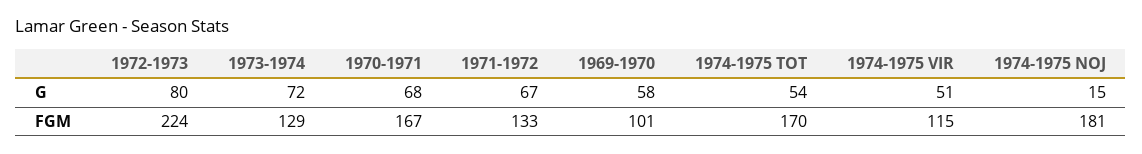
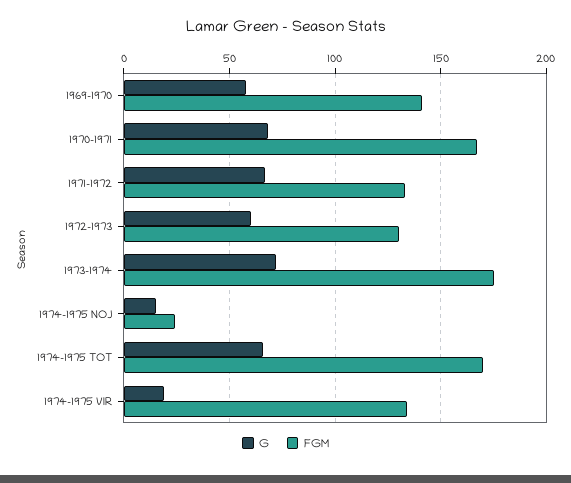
  {
    "G": {
-     "1972-1973": 80,
+     "1972-1973": 60,
      "1973-1974": 72,
      "1970-1971": 68,
      "1971-1972": 67,
      "1969-1970": 58,
-     "1974-1975 TOT": 54,
+     "1974-1975 TOT": 65,
-     "1974-1975 VIR": 51,
+     "1974-1975 VIR": 20,
      "1974-1975 NOJ": 15
    },
    "FGM": {
-     "1972-1973": 224,
+     "1972-1973": 130,
-     "1973-1974": 129,
+     "1973-1974": 175,
      "1970-1971": 167,
      "1971-1972": 133,
-     "1969-1970": 101,
+     "1969-1970": 140,
      "1974-1975 TOT": 170,
-     "1974-1975 VIR": 115,
+     "1974-1975 VIR": 135,
-     "1974-1975 NOJ": 181
+     "1974-1975 NOJ": 25
    }
  }

